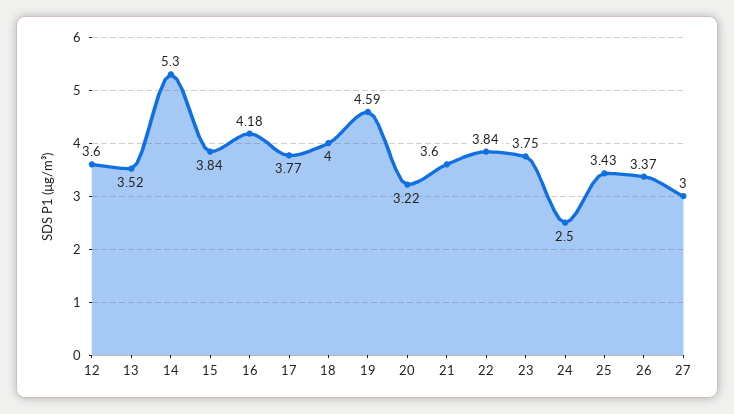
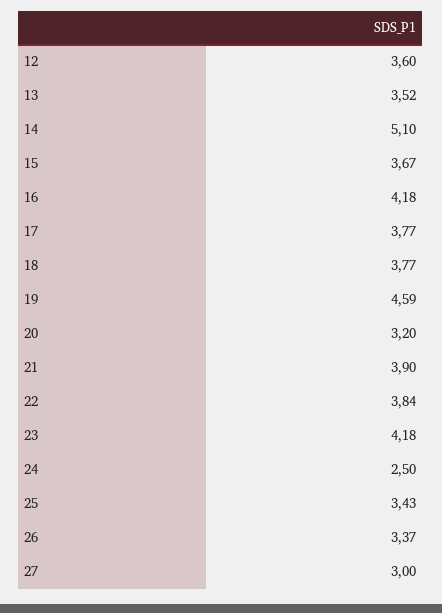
  {
    "12": 3.6,
    "13": 3.52,
-   "14": 5.3,
+   "14": 5.1,
-   "15": 3.84,
+   "15": 3.67,
    "16": 4.18,
    "17": 3.77,
-   "18": 4,
+   "18": 3.77,
    "19": 4.59,
-   "20": 3.22,
+   "20": 3.2,
-   "21": 3.6,
+   "21": 3.9,
    "22": 3.84,
-   "23": 3.75,
+   "23": 4.18,
    "24": 2.5,
    "25": 3.43,
    "26": 3.37,
    "27": 3
  }

